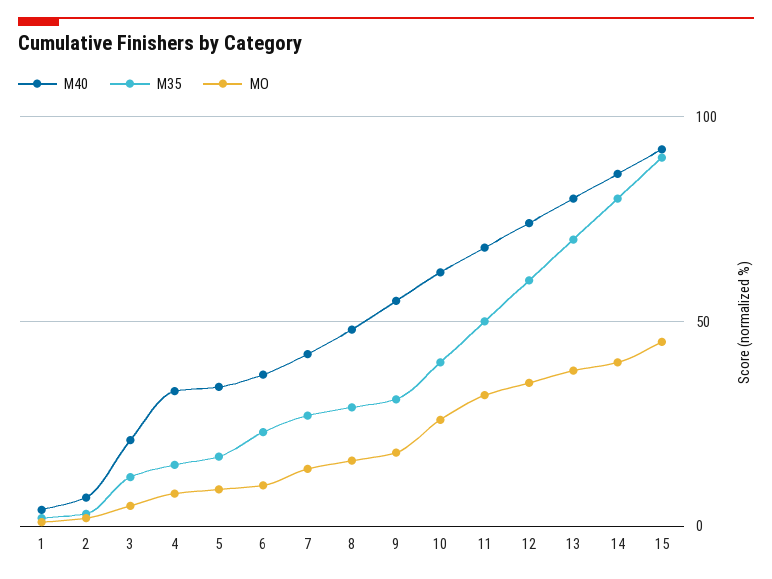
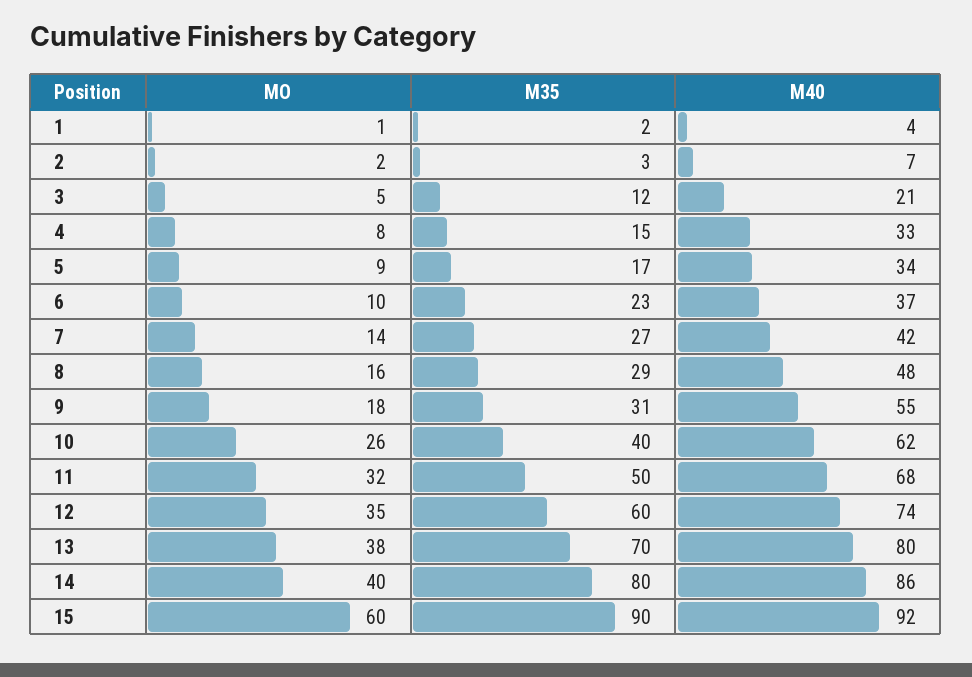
  {
    "M40": {
      "1": 4,
      "2": 7,
      "3": 21,
      "4": 33,
      "5": 34,
      "6": 37,
      "7": 42,
      "8": 48,
      "9": 55,
      "10": 62,
      "11": 68,
      "12": 74,
      "13": 80,
      "14": 86,
      "15": 92
    },
    "M35": {
      "1": 2,
      "2": 3,
      "3": 12,
      "4": 15,
      "5": 17,
      "6": 23,
      "7": 27,
      "8": 29,
      "9": 31,
      "10": 40,
      "11": 50,
      "12": 60,
      "13": 70,
      "14": 80,
      "15": 90
    },
    "MO": {
      "1": 1,
      "2": 2,
      "3": 5,
      "4": 8,
      "5": 9,
      "6": 10,
      "7": 14,
      "8": 16,
      "9": 18,
      "10": 26,
      "11": 32,
      "12": 35,
      "13": 38,
      "14": 40,
-     "15": 45
+     "15": 60
    }
  }

